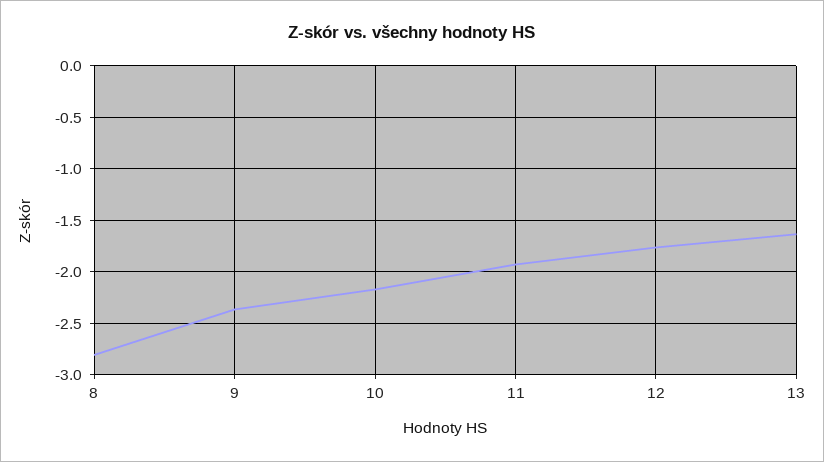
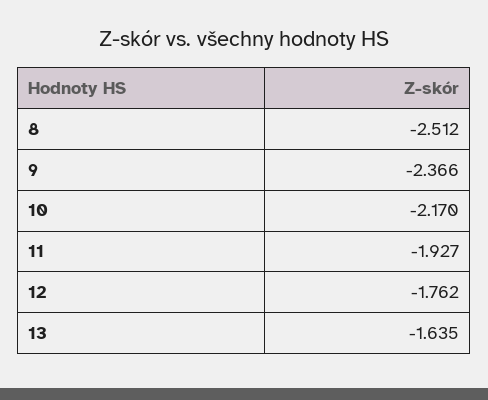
  {
-   "8": -2.8,
+   "8": -2.512,
    "9": -2.366,
    "10": -2.17,
    "11": -1.927,
    "12": -1.762,
    "13": -1.635
  }

